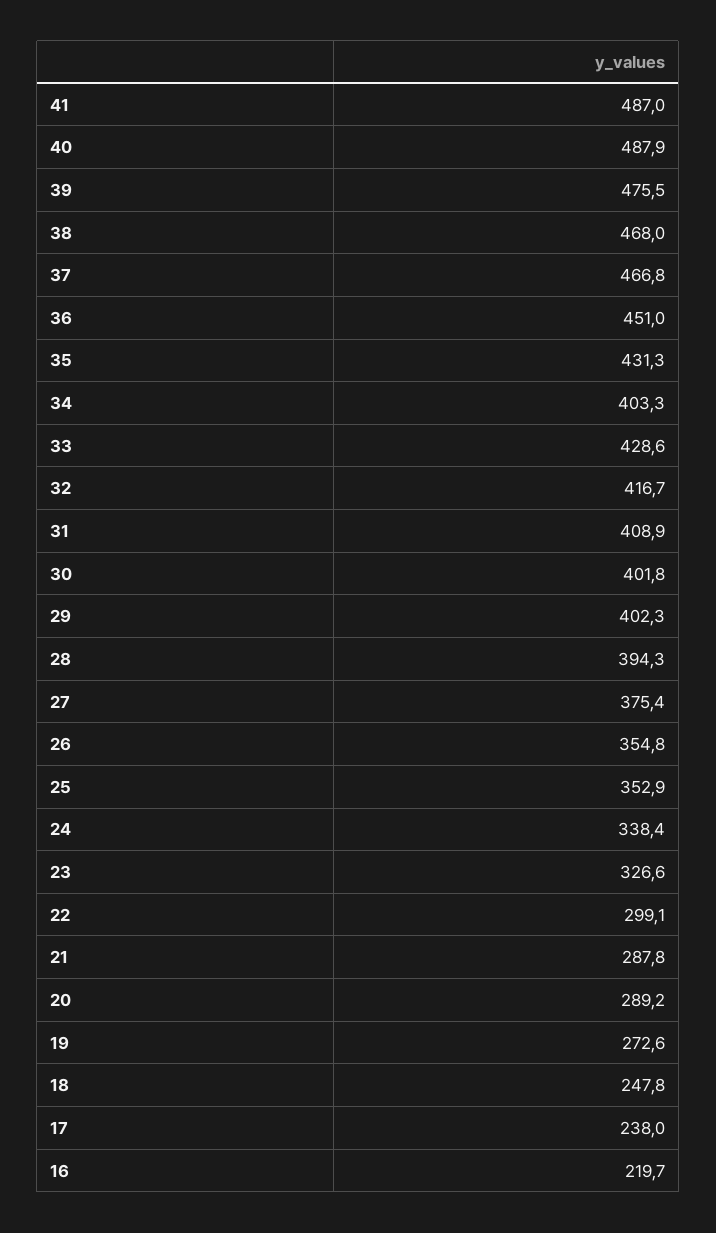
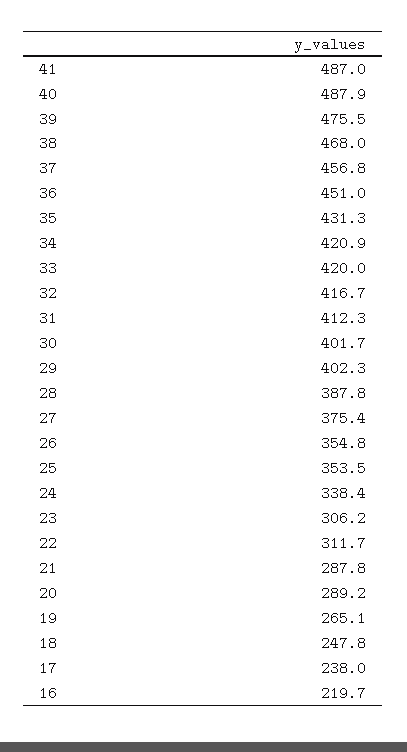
  {
    "41": 487,
    "40": 487.9,
    "39": 475.5,
    "38": 468,
-   "37": 466.8,
+   "37": 456.8,
    "36": 451,
    "35": 431.3,
-   "34": 403.3,
+   "34": 420.9,
-   "33": 428.6,
+   "33": 420,
    "32": 416.7,
-   "31": 408.9,
+   "31": 412.3,
-   "30": 401.8,
+   "30": 401.7,
    "29": 402.3,
-   "28": 394.3,
+   "28": 387.8,
    "27": 375.4,
    "26": 354.8,
-   "25": 352.9,
+   "25": 353.5,
    "24": 338.4,
-   "23": 326.6,
+   "23": 306.2,
-   "22": 299.1,
+   "22": 311.7,
    "21": 287.8,
    "20": 289.2,
-   "19": 272.6,
+   "19": 265.1,
    "18": 247.8,
    "17": 238,
    "16": 219.7
  }

